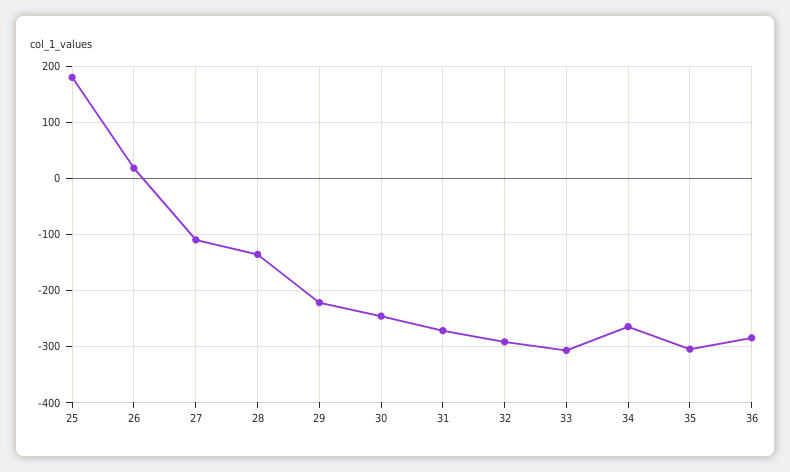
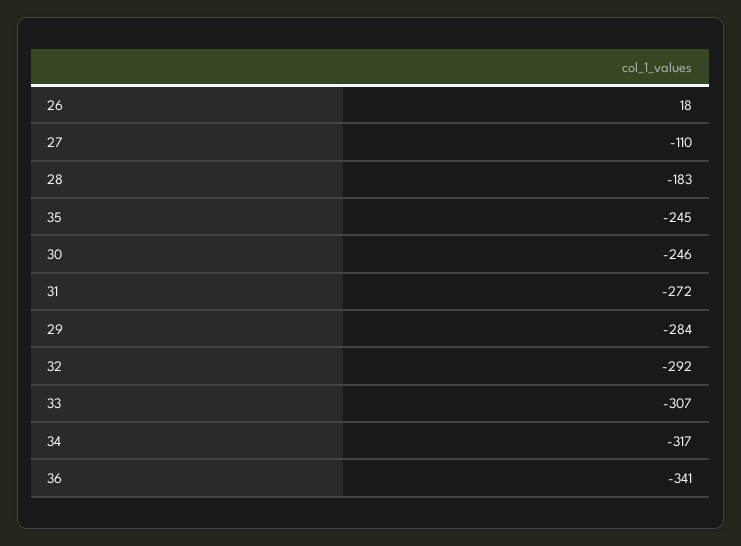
  {
-   "25": 180,
    "26": 18,
    "27": -110,
-   "28": -140,
+   "28": -183,
-   "29": -220,
+   "29": -284,
    "30": -246,
    "31": -272,
    "32": -292,
    "33": -307,
-   "34": -260,
+   "34": -317,
-   "35": -300,
+   "35": -245,
-   "36": -280
+   "36": -341
  }

